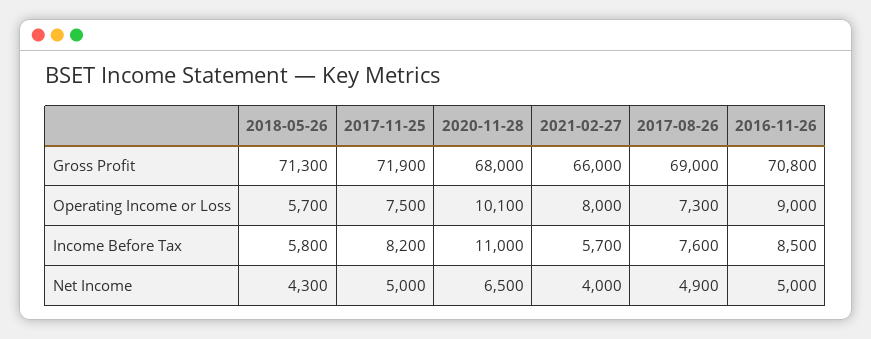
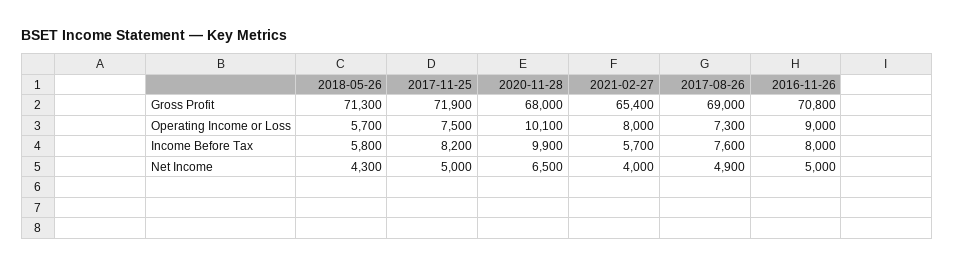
  {
    "2018-05-26": {
      "Gross Profit": 71300,
      "Operating Income or Loss": 5700,
      "Income Before Tax": 5800,
      "Net Income": 4300
    },
    "2017-11-25": {
      "Gross Profit": 71900,
      "Operating Income or Loss": 7500,
      "Income Before Tax": 8200,
      "Net Income": 5000
    },
    "2020-11-28": {
      "Gross Profit": 68000,
      "Operating Income or Loss": 10100,
-     "Income Before Tax": 11000,
+     "Income Before Tax": 9900,
      "Net Income": 6500
    },
    "2021-02-27": {
-     "Gross Profit": 66000,
+     "Gross Profit": 65400,
      "Operating Income or Loss": 8000,
      "Income Before Tax": 5700,
      "Net Income": 4000
    },
    "2017-08-26": {
      "Gross Profit": 69000,
      "Operating Income or Loss": 7300,
      "Income Before Tax": 7600,
      "Net Income": 4900
    },
    "2016-11-26": {
      "Gross Profit": 70800,
      "Operating Income or Loss": 9000,
-     "Income Before Tax": 8500,
+     "Income Before Tax": 8000,
      "Net Income": 5000
    }
  }

